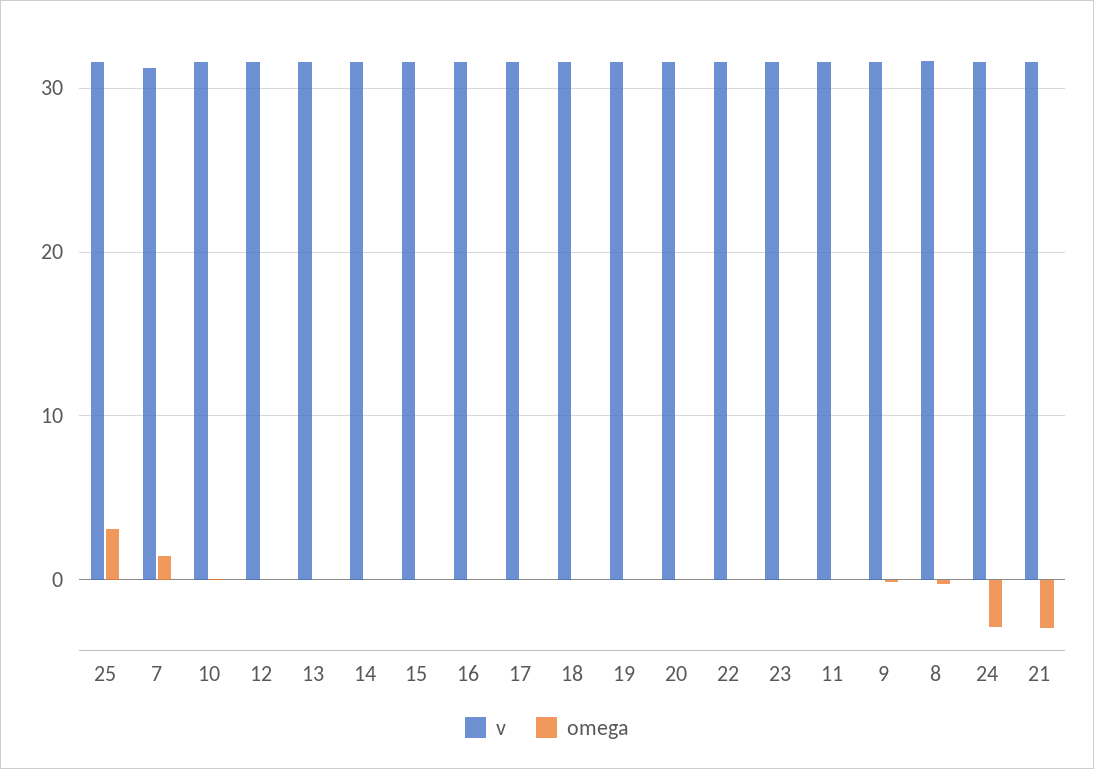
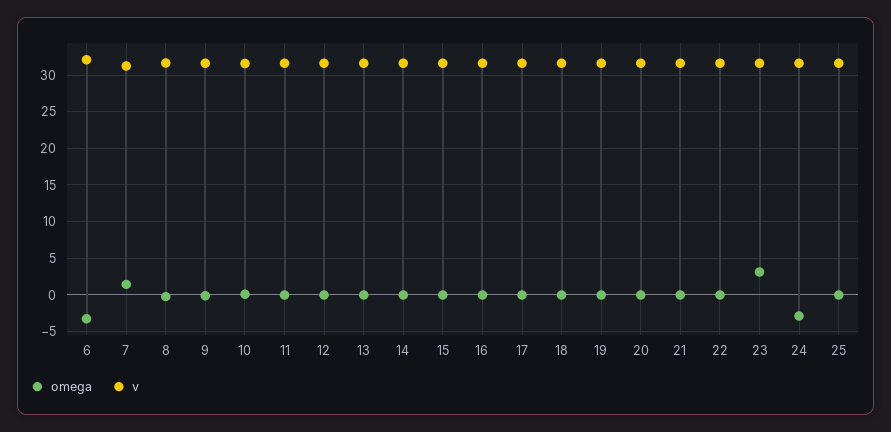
  {
    "v": {
      "25": 32,
      "7": 31,
      "10": 32,
      "12": 32,
      "13": 32,
      "14": 32,
      "15": 32,
      "16": 32,
      "17": 32,
      "18": 32,
      "19": 32,
      "20": 32,
      "22": 32,
      "23": 32,
      "11": 32,
      "9": 32,
      "8": 32,
      "24": 32,
-     "21": 32
+     "21": 32,
+     "6": 32
    },
    "omega": {
-     "25": 3,
+     "25": 0,
      "7": 1,
      "10": 0,
      "12": 0,
      "13": 0,
      "14": 0,
      "15": 0,
      "16": 0,
      "17": 0,
      "18": 0,
      "19": 0,
      "20": 0,
      "22": 0,
-     "23": 0,
+     "23": 3,
      "11": 0,
      "9": 0,
      "8": 0,
      "24": -3,
-     "21": -3
+     "21": 0,
+     "6": -3
    }
  }

